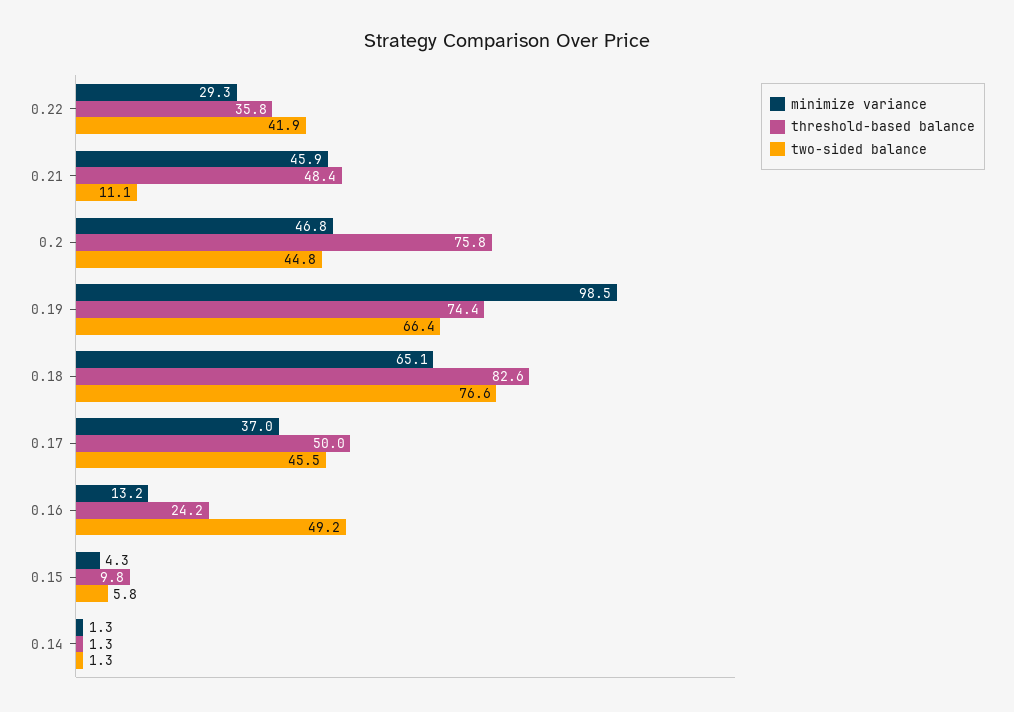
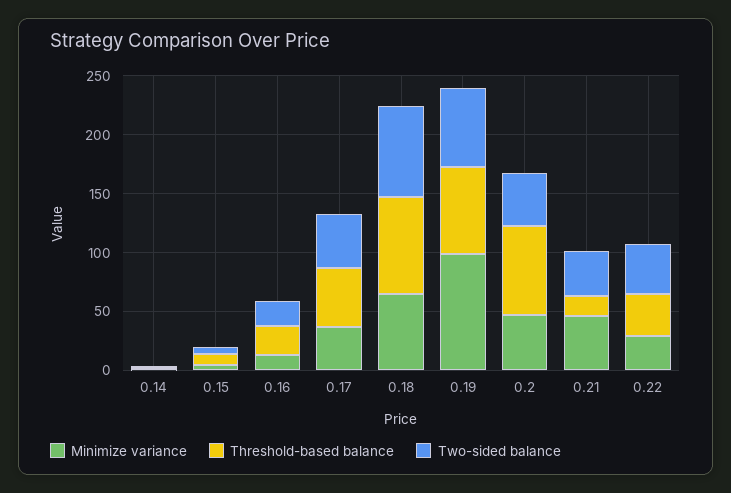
  {
    "minimize variance": {
      "0.22": 29.3,
      "0.21": 45.9,
      "0.2": 46.8,
      "0.19": 98.5,
      "0.18": 65.1,
      "0.17": 37,
      "0.16": 13.2,
      "0.15": 4.3,
      "0.14": 1.3
    },
    "threshold-based balance": {
      "0.22": 35.8,
-     "0.21": 48.4,
+     "0.21": 20,
      "0.2": 75.8,
      "0.19": 74.4,
      "0.18": 82.6,
      "0.17": 50,
      "0.16": 24.2,
      "0.15": 9.8,
      "0.14": 1.3
    },
    "two-sided balance": {
      "0.22": 41.9,
-     "0.21": 11.1,
+     "0.21": 40,
      "0.2": 44.8,
      "0.19": 66.4,
      "0.18": 76.6,
      "0.17": 45.5,
-     "0.16": 49.2,
+     "0.16": 20,
      "0.15": 5.8,
      "0.14": 1.3
    }
  }

